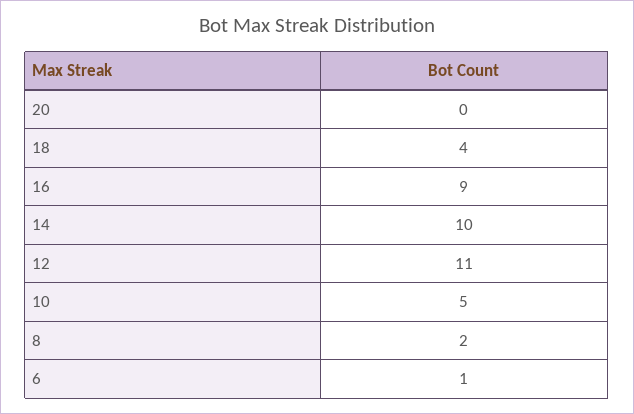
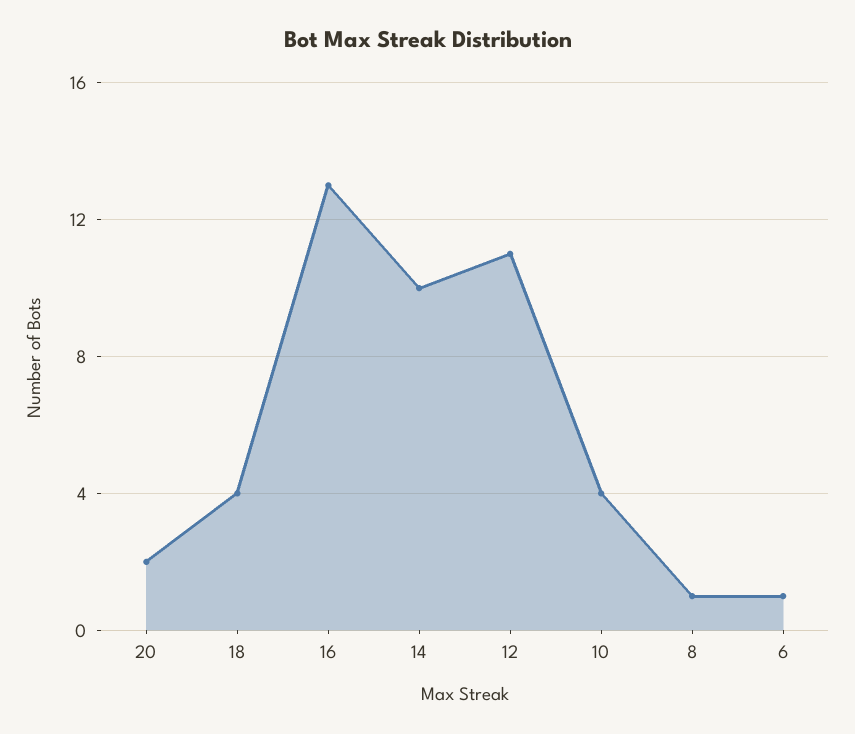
  {
-   "20": 0,
+   "20": 2,
    "18": 4,
-   "16": 9,
+   "16": 13,
    "14": 10,
    "12": 11,
-   "10": 5,
+   "10": 4,
-   "8": 2,
+   "8": 1,
    "6": 1
  }

